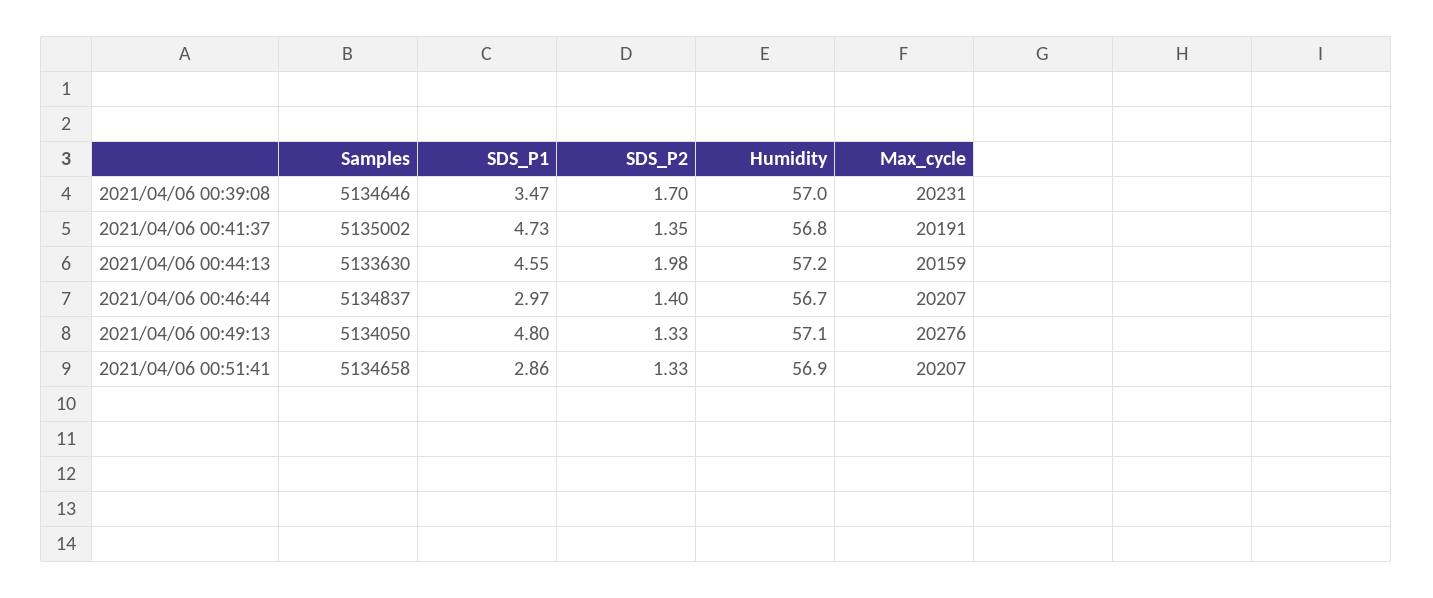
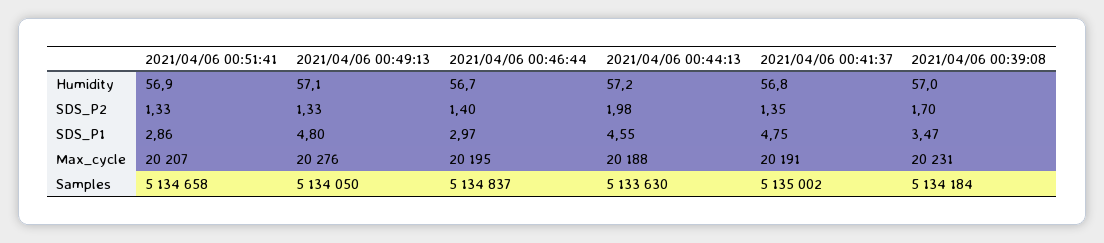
  {
    "Samples": {
-     "2021/04/06 00:39:08": 5134646,
+     "2021/04/06 00:39:08": 5134184,
      "2021/04/06 00:41:37": 5135002,
      "2021/04/06 00:44:13": 5133630,
      "2021/04/06 00:46:44": 5134837,
      "2021/04/06 00:49:13": 5134050,
      "2021/04/06 00:51:41": 5134658
    },
    "SDS_P1": {
      "2021/04/06 00:39:08": 3.47,
-     "2021/04/06 00:41:37": 4.73,
+     "2021/04/06 00:41:37": 4.75,
      "2021/04/06 00:44:13": 4.55,
      "2021/04/06 00:46:44": 2.97,
      "2021/04/06 00:49:13": 4.8,
      "2021/04/06 00:51:41": 2.86
    },
    "SDS_P2": {
      "2021/04/06 00:39:08": 1.7,
      "2021/04/06 00:41:37": 1.35,
      "2021/04/06 00:44:13": 1.98,
      "2021/04/06 00:46:44": 1.4,
      "2021/04/06 00:49:13": 1.33,
      "2021/04/06 00:51:41": 1.33
    },
    "Humidity": {
      "2021/04/06 00:39:08": 57,
      "2021/04/06 00:41:37": 56.8,
      "2021/04/06 00:44:13": 57.2,
      "2021/04/06 00:46:44": 56.7,
      "2021/04/06 00:49:13": 57.1,
      "2021/04/06 00:51:41": 56.9
    },
    "Max_cycle": {
      "2021/04/06 00:39:08": 20231,
      "2021/04/06 00:41:37": 20191,
-     "2021/04/06 00:44:13": 20159,
+     "2021/04/06 00:44:13": 20188,
-     "2021/04/06 00:46:44": 20207,
+     "2021/04/06 00:46:44": 20195,
      "2021/04/06 00:49:13": 20276,
      "2021/04/06 00:51:41": 20207
    }
  }

